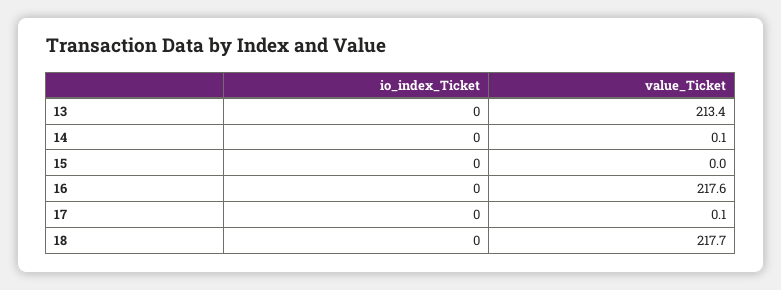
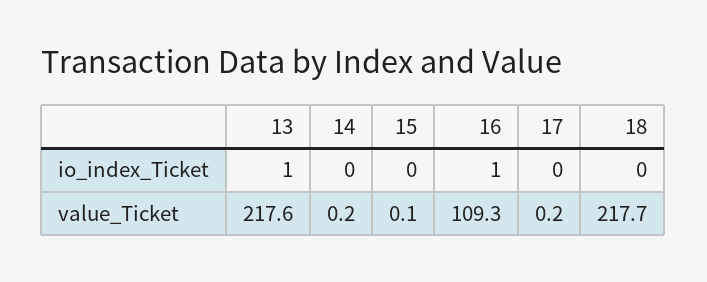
  {
    "io_index_Ticket": {
-     "13": 0,
+     "13": 1,
      "14": 0,
      "15": 0,
-     "16": 0,
+     "16": 1,
      "17": 0,
      "18": 0
    },
    "value_Ticket": {
-     "13": 213.4,
+     "13": 217.6,
-     "14": 0.1,
+     "14": 0.2,
-     "15": 0,
+     "15": 0.1,
-     "16": 217.6,
+     "16": 109.3,
-     "17": 0.1,
+     "17": 0.2,
      "18": 217.7
    }
  }

